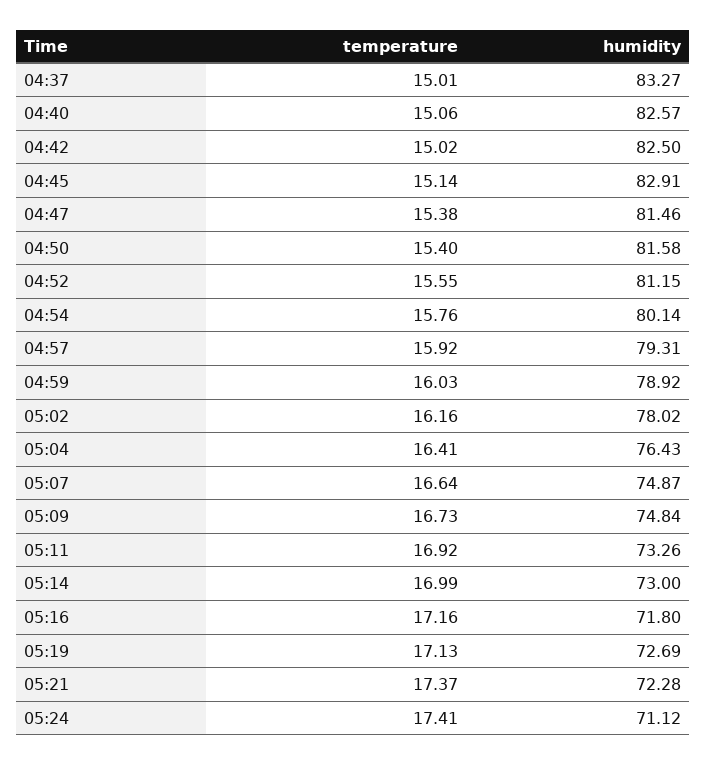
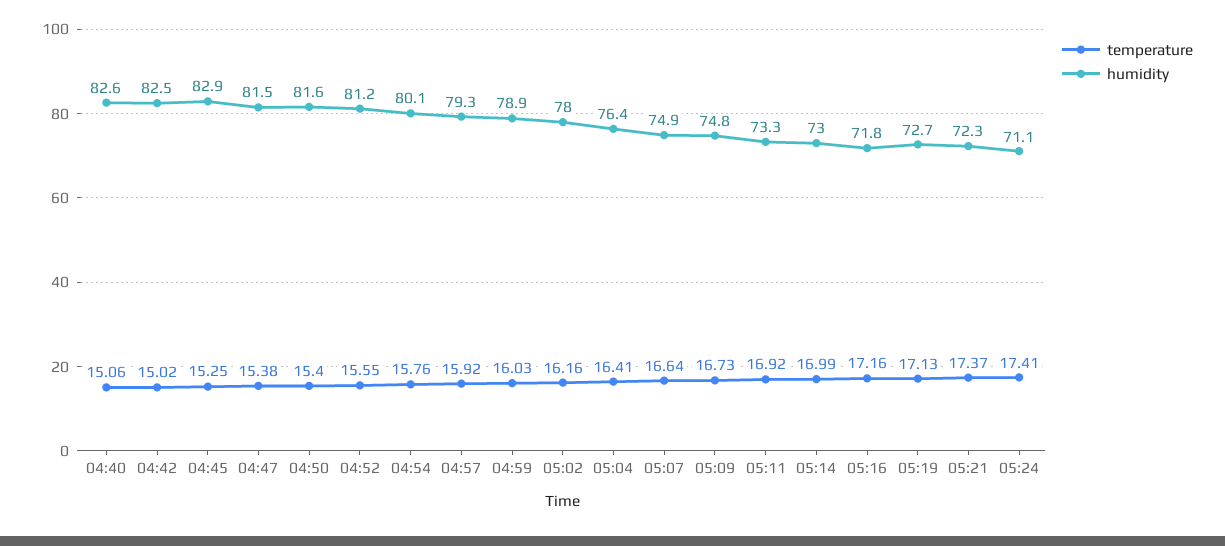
  {
    "temperature": {
-     "04:37": 15.01,
      "04:40": 15.06,
      "04:42": 15.02,
-     "04:45": 15.14,
+     "04:45": 15.25,
      "04:47": 15.38,
      "04:50": 15.4,
      "04:52": 15.55,
      "04:54": 15.76,
      "04:57": 15.92,
      "04:59": 16.03,
      "05:02": 16.16,
      "05:04": 16.41,
      "05:07": 16.64,
      "05:09": 16.73,
      "05:11": 16.92,
      "05:14": 16.99,
      "05:16": 17.16,
      "05:19": 17.13,
      "05:21": 17.37,
      "05:24": 17.41
    },
    "humidity": {
-     "04:37": 83.27,
      "04:40": 82.57,
      "04:42": 82.5,
      "04:45": 82.91,
      "04:47": 81.46,
      "04:50": 81.58,
      "04:52": 81.15,
      "04:54": 80.14,
      "04:57": 79.31,
      "04:59": 78.92,
      "05:02": 78.02,
      "05:04": 76.43,
      "05:07": 74.87,
      "05:09": 74.84,
      "05:11": 73.26,
      "05:14": 73,
      "05:16": 71.8,
      "05:19": 72.69,
      "05:21": 72.28,
      "05:24": 71.12
    }
  }

